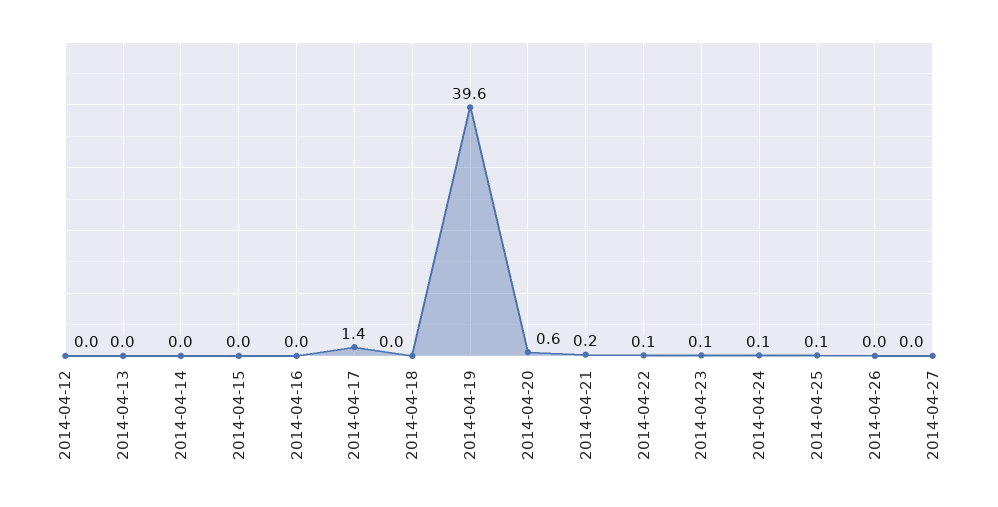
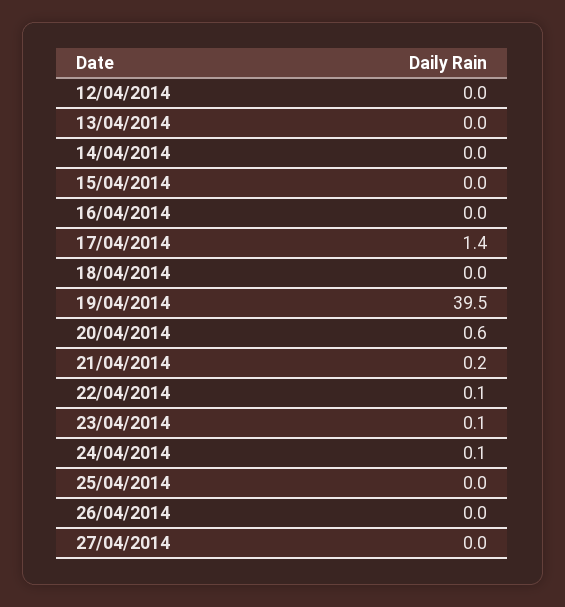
  {
    "2014-04-12": 0,
    "2014-04-13": 0,
    "2014-04-14": 0,
    "2014-04-15": 0,
    "2014-04-16": 0,
    "2014-04-17": 1.4,
    "2014-04-18": 0,
-   "2014-04-19": 39.6,
+   "2014-04-19": 39.5,
    "2014-04-20": 0.6,
    "2014-04-21": 0.2,
    "2014-04-22": 0.1,
    "2014-04-23": 0.1,
    "2014-04-24": 0.1,
-   "2014-04-25": 0.1,
+   "2014-04-25": 0,
    "2014-04-26": 0,
    "2014-04-27": 0
  }

